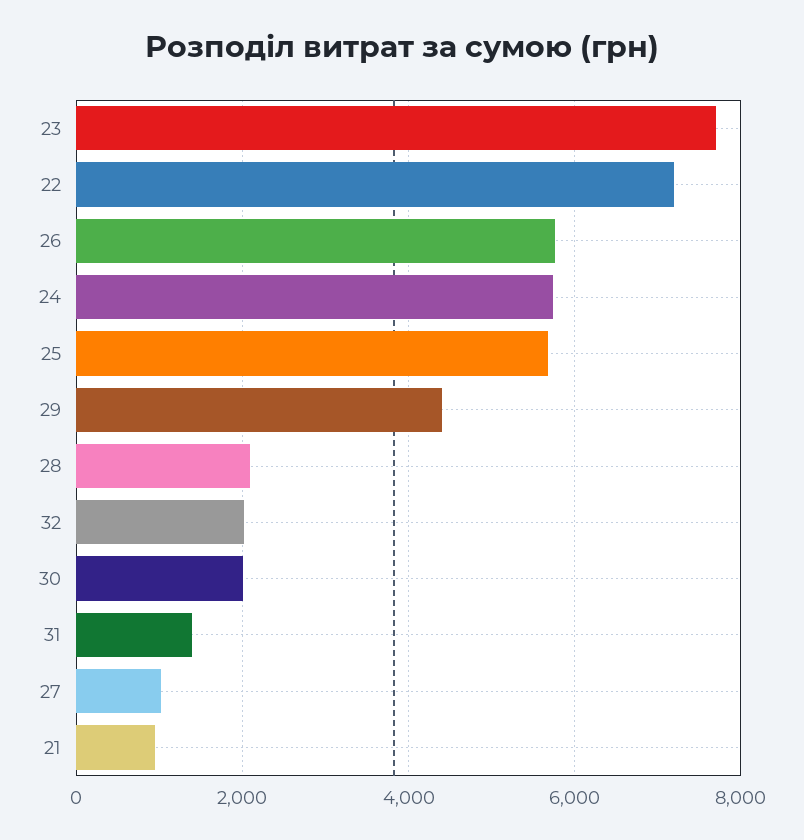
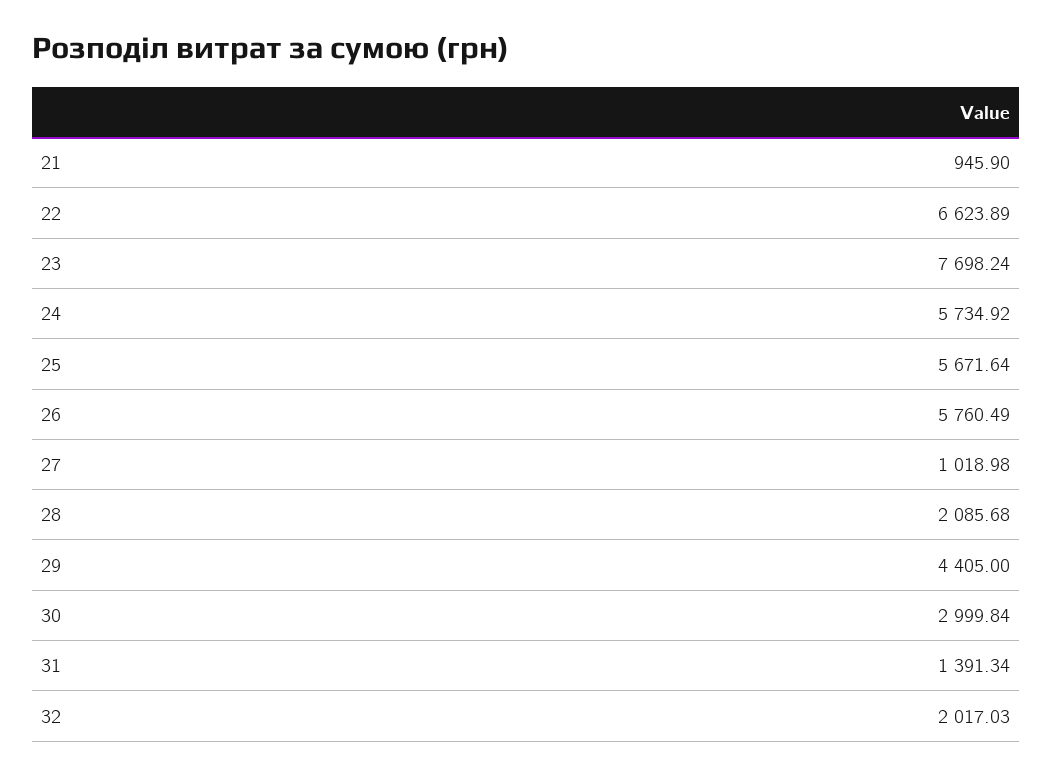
  {
    "23": 7698.24,
-   "22": 7200,
+   "22": 6623.89,
    "26": 5760.49,
    "24": 5734.92,
    "25": 5671.64,
    "29": 4405,
    "28": 2085.68,
    "32": 2017.03,
-   "30": 2000,
+   "30": 2999.84,
    "31": 1391.34,
    "27": 1018.98,
    "21": 945.9
  }

